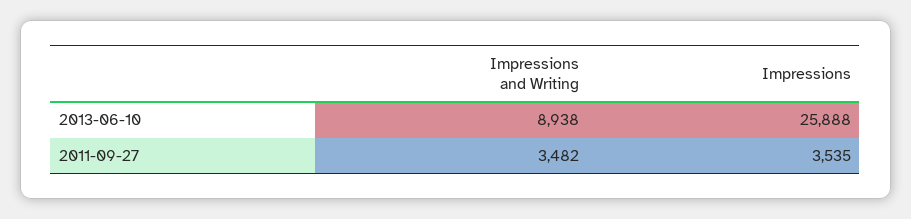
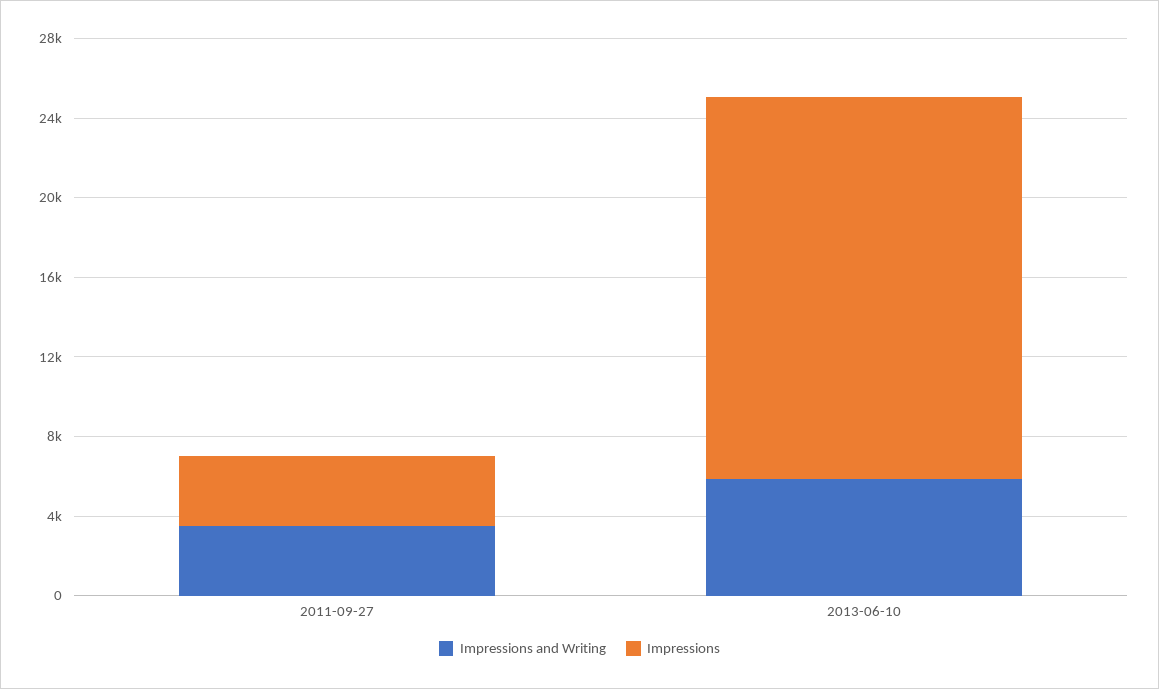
  {
    "Impressions and Writing": {
-     "2013-06-10": 8938,
+     "2013-06-10": 6000,
      "2011-09-27": 3482
    },
    "Impressions": {
-     "2013-06-10": 25888,
+     "2013-06-10": 19000,
      "2011-09-27": 3535
    }
  }

